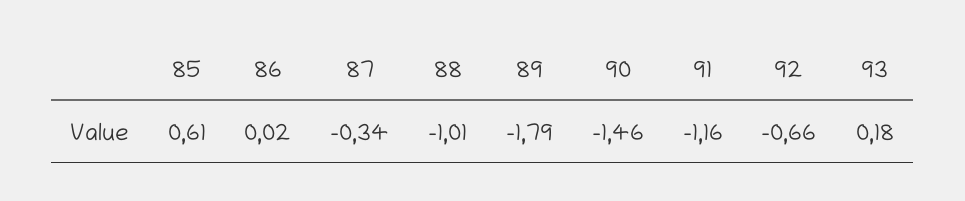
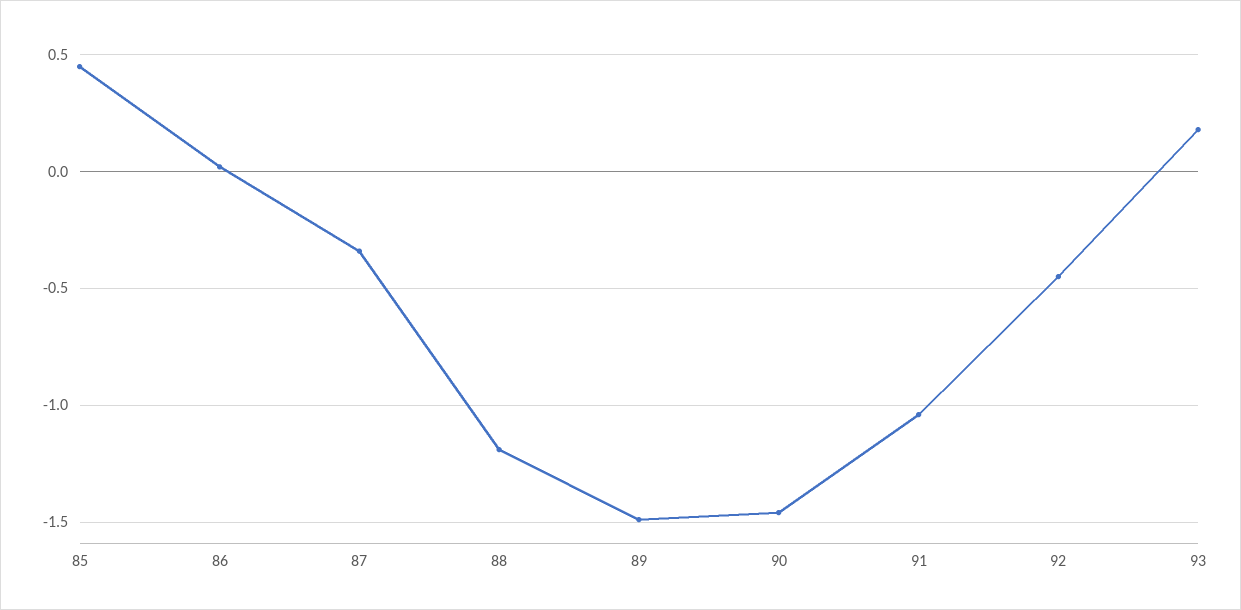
  {
-   "85": 0.61,
+   "85": 0.45,
    "86": 0.02,
    "87": -0.34,
-   "88": -1.01,
+   "88": -1.2,
-   "89": -1.79,
+   "89": -1.5,
    "90": -1.46,
-   "91": -1.16,
+   "91": -1.05,
-   "92": -0.66,
+   "92": -0.45,
    "93": 0.18
  }

